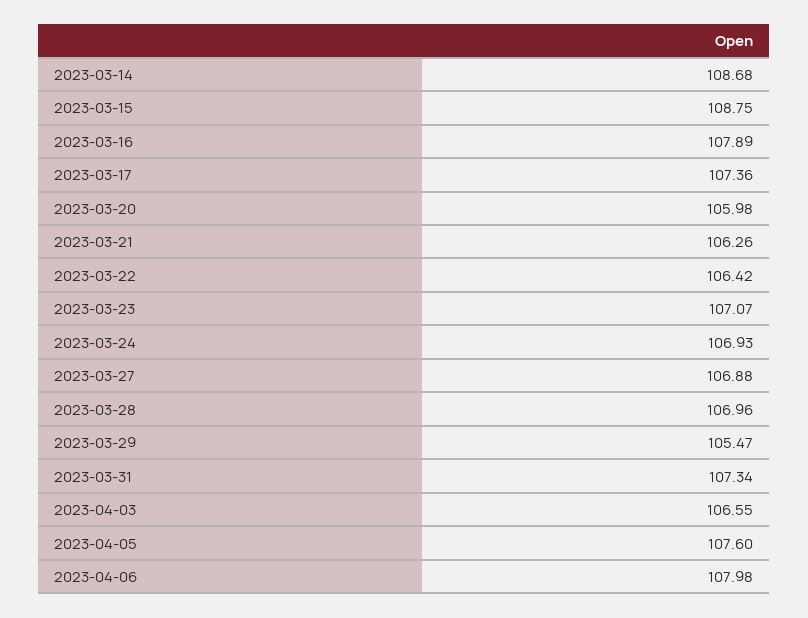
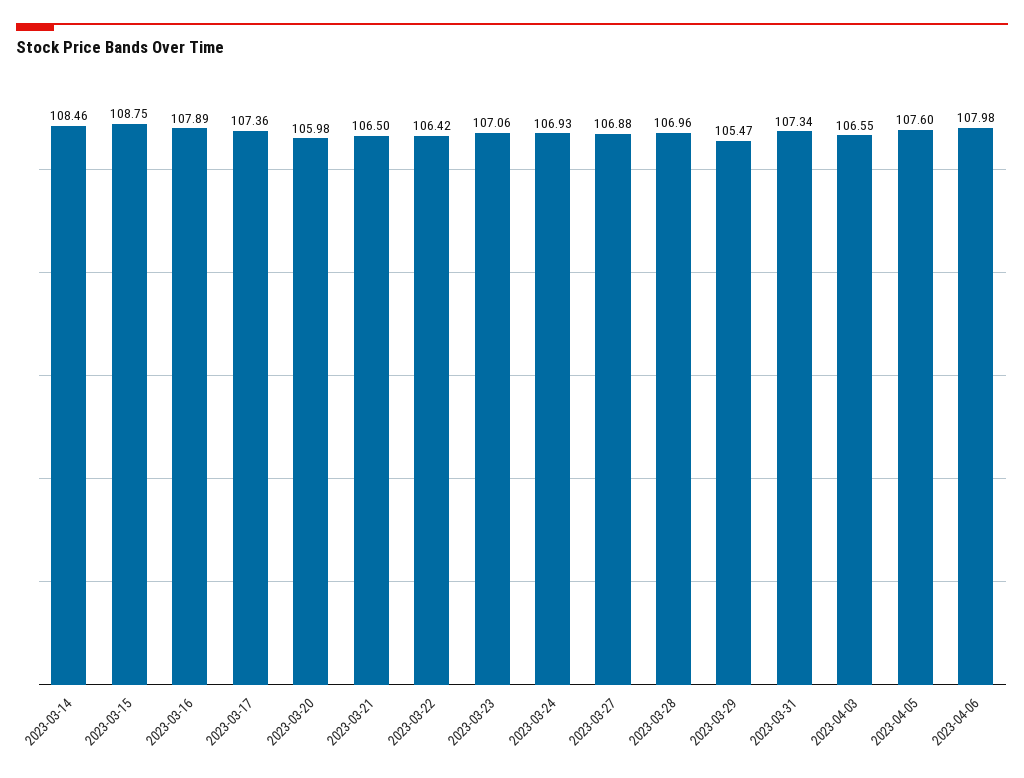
  {
-   "2023-03-14": 108.68,
+   "2023-03-14": 108.46,
    "2023-03-15": 108.75,
    "2023-03-16": 107.89,
    "2023-03-17": 107.36,
    "2023-03-20": 105.98,
-   "2023-03-21": 106.26,
+   "2023-03-21": 106.5,
    "2023-03-22": 106.42,
-   "2023-03-23": 107.07,
+   "2023-03-23": 107.06,
    "2023-03-24": 106.93,
    "2023-03-27": 106.88,
    "2023-03-28": 106.96,
    "2023-03-29": 105.47,
    "2023-03-31": 107.34,
    "2023-04-03": 106.55,
    "2023-04-05": 107.6,
    "2023-04-06": 107.98
  }

